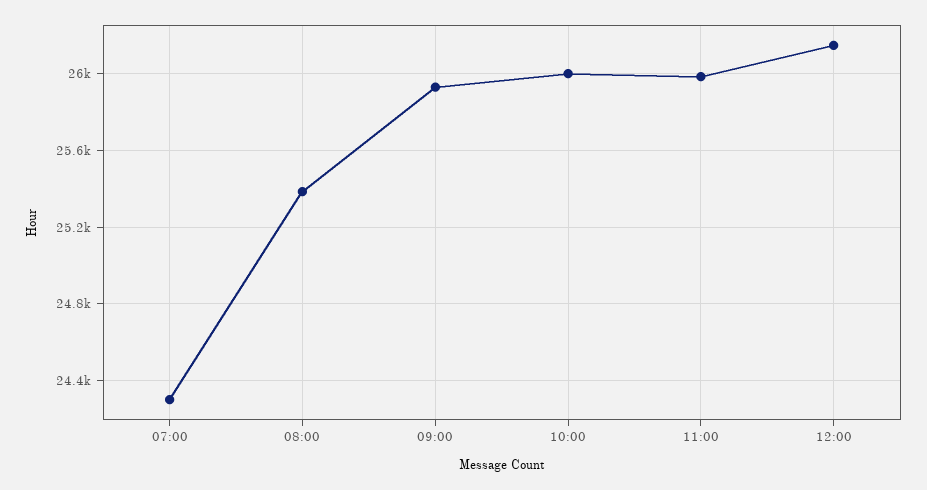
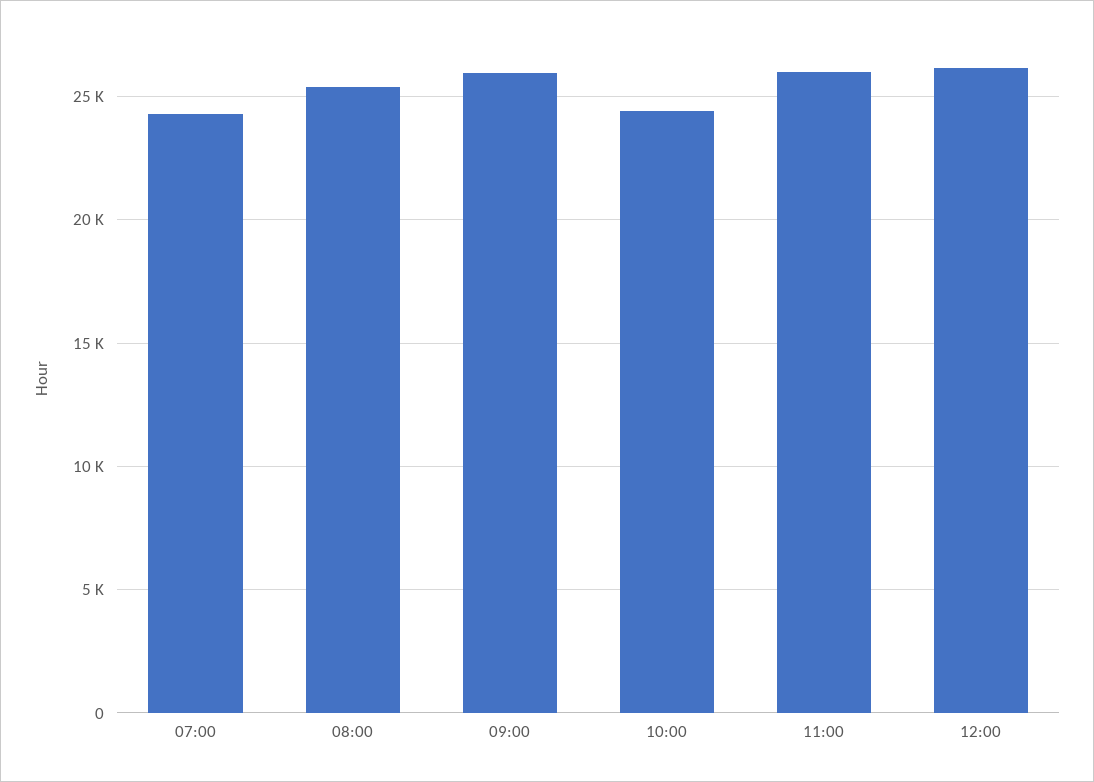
  {
    "07:00": 24300,
    "08:00": 25400,
    "09:00": 25950,
-   "10:00": 26000,
+   "10:00": 24500,
    "11:00": 26000,
    "12:00": 26150
  }

